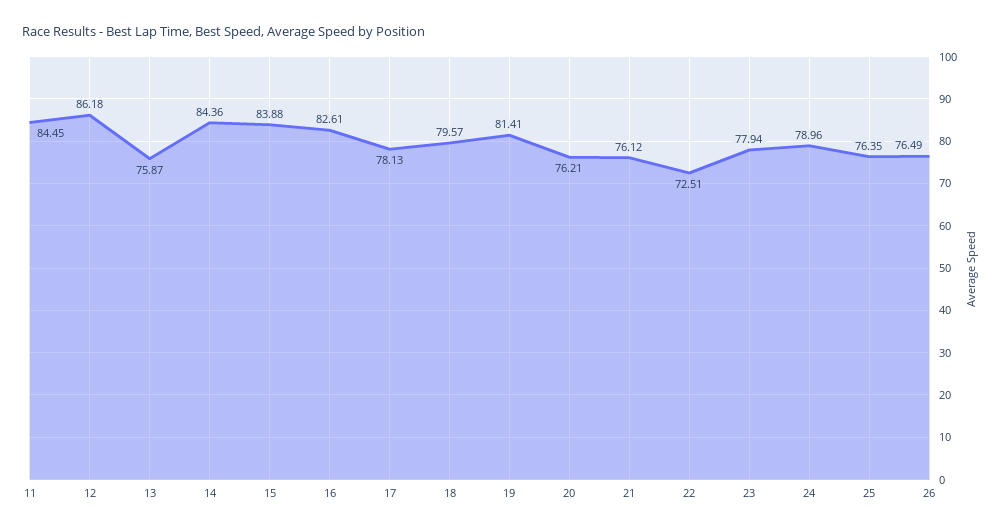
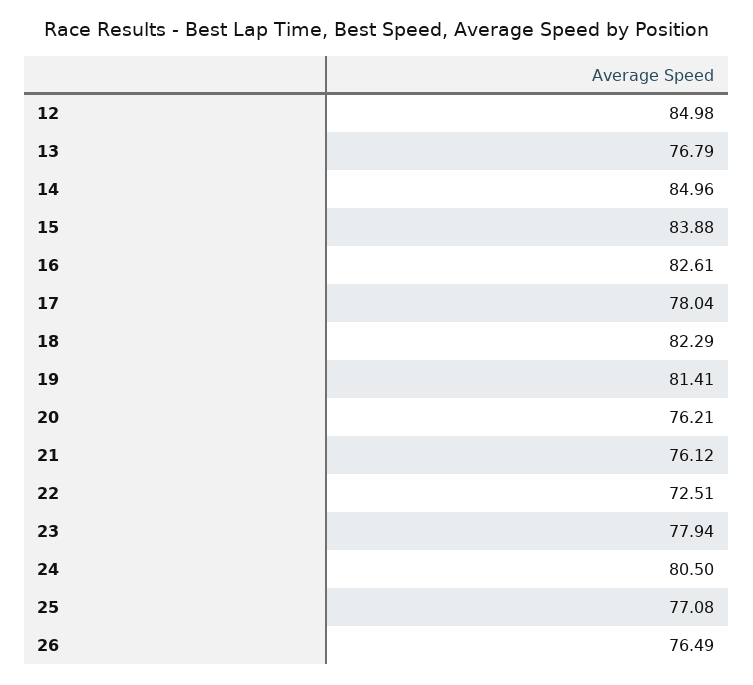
  {
-   "11": 84.45,
-   "12": 86.18,
+   "12": 84.98,
-   "13": 75.87,
+   "13": 76.79,
-   "14": 84.36,
+   "14": 84.96,
    "15": 83.88,
    "16": 82.61,
-   "17": 78.13,
+   "17": 78.04,
-   "18": 79.57,
+   "18": 82.29,
    "19": 81.41,
    "20": 76.21,
    "21": 76.12,
    "22": 72.51,
    "23": 77.94,
-   "24": 78.96,
+   "24": 80.5,
-   "25": 76.35,
+   "25": 77.08,
    "26": 76.49
  }

